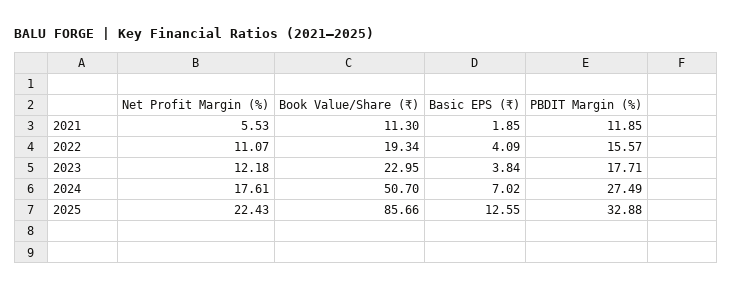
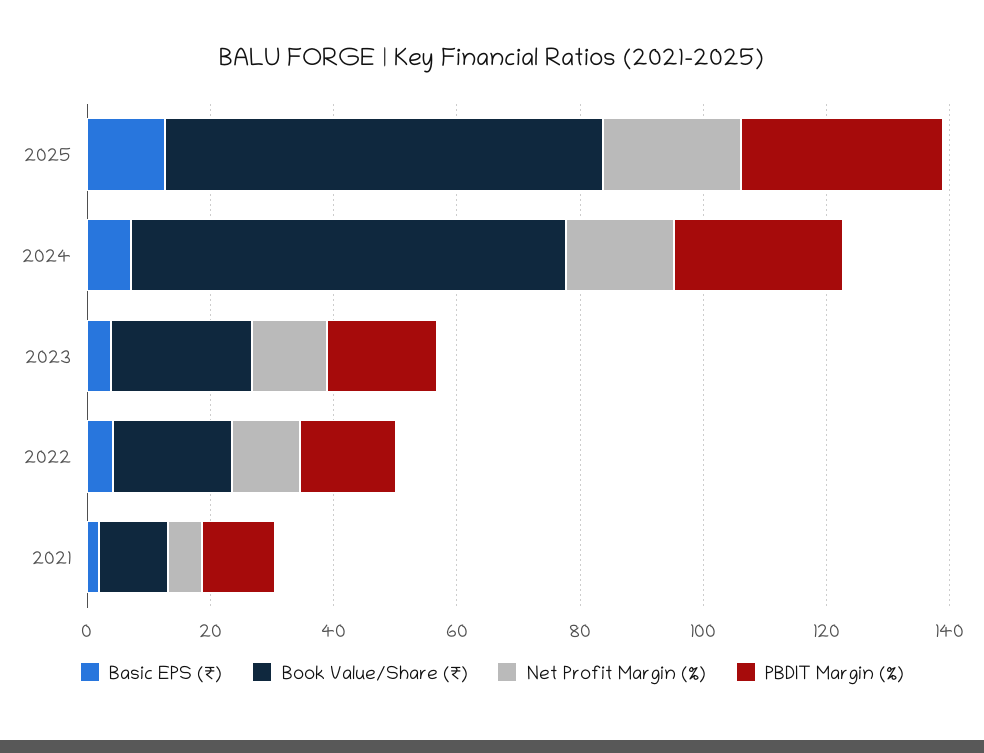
  {
    "Net Profit Margin (%)": {
      "2021": 5.53,
      "2022": 11.07,
      "2023": 12.18,
      "2024": 17.61,
      "2025": 22.43
    },
    "Book Value/Share (₹)": {
      "2021": 11.3,
      "2022": 19.34,
      "2023": 22.95,
-     "2024": 50.7,
+     "2024": 70,
-     "2025": 85.66
+     "2025": 70
    },
    "Basic EPS (₹)": {
      "2021": 1.85,
      "2022": 4.09,
      "2023": 3.84,
      "2024": 7.02,
      "2025": 12.55
    },
    "PBDIT Margin (%)": {
      "2021": 11.85,
      "2022": 15.57,
      "2023": 17.71,
      "2024": 27.49,
      "2025": 32.88
    }
  }

